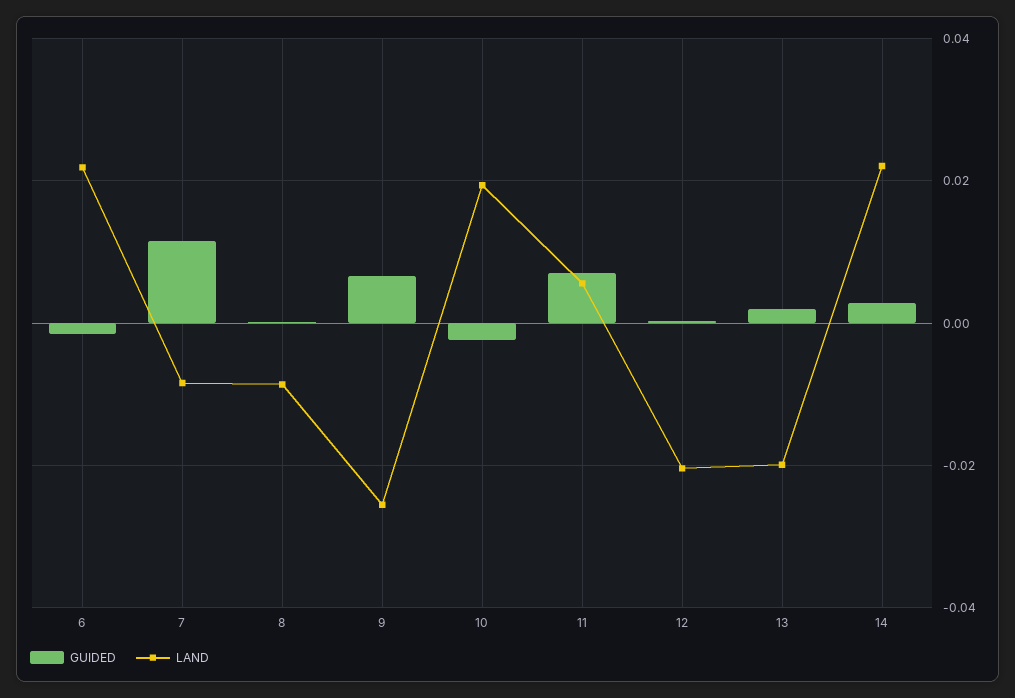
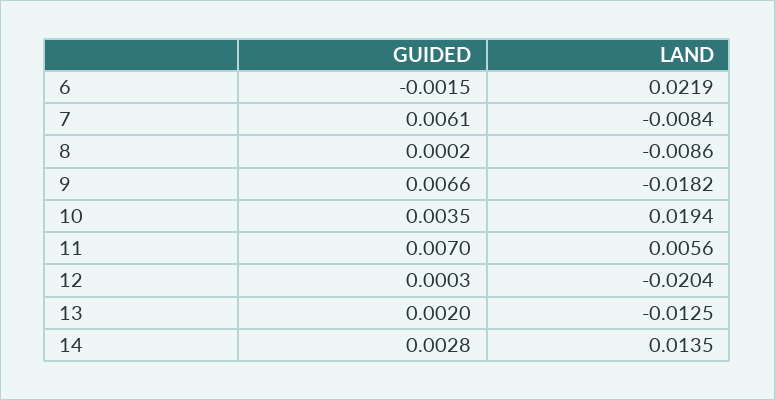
  {
    "GUIDED": {
      "6": -0.0015,
-     "7": 0.012,
+     "7": 0.0061,
      "8": 0.0002,
      "9": 0.0066,
-     "10": -0.002,
+     "10": 0.0035,
      "11": 0.007,
      "12": 0.0003,
      "13": 0.002,
      "14": 0.0028
    },
    "LAND": {
      "6": 0.0219,
      "7": -0.0084,
      "8": -0.0086,
-     "9": -0.026,
+     "9": -0.0182,
      "10": 0.0194,
      "11": 0.0056,
      "12": -0.0204,
-     "13": -0.02,
+     "13": -0.0125,
-     "14": 0.022
+     "14": 0.0135
    }
  }

